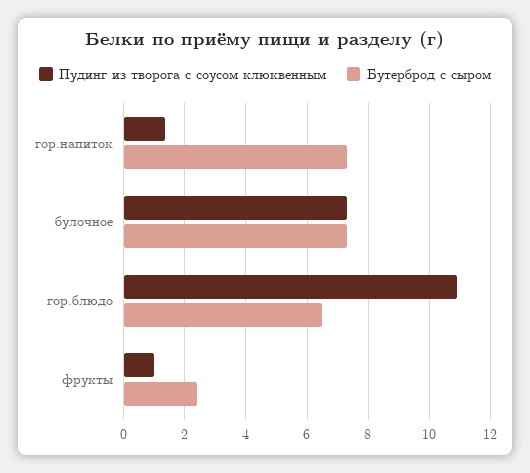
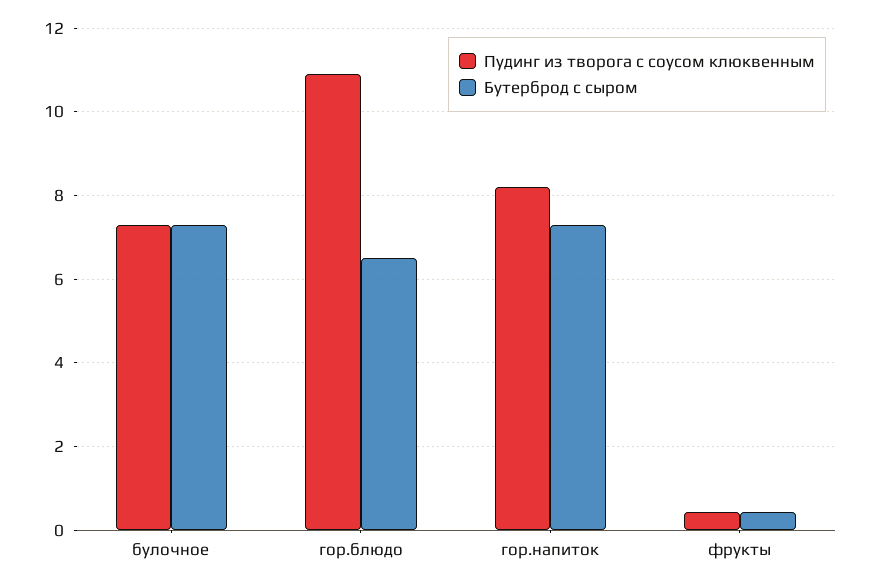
  {
    "Пудинг из творога с соусом клюквенным": {
-     "гор.напиток": 1.4,
+     "гор.напиток": 8.2,
      "булочное": 7.4,
      "гор.блюдо": 11,
-     "фрукты": 1
+     "фрукты": 0.4
    },
    "Бутерброд с сыром": {
      "гор.напиток": 7.4,
      "булочное": 7.4,
      "гор.блюдо": 6.6,
-     "фрукты": 2.4
+     "фрукты": 0.4
    }
  }

